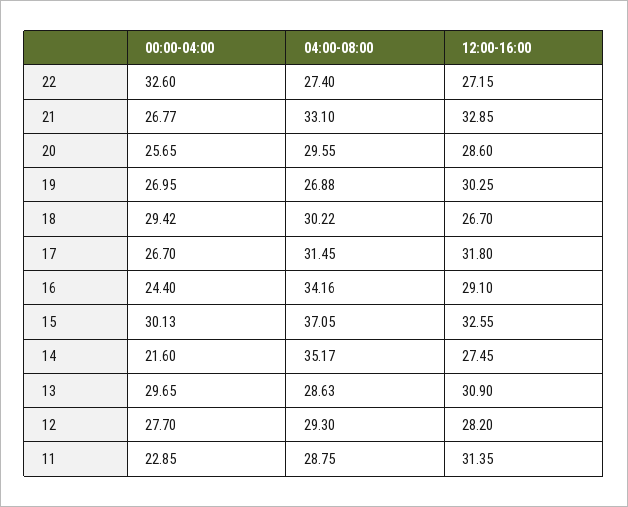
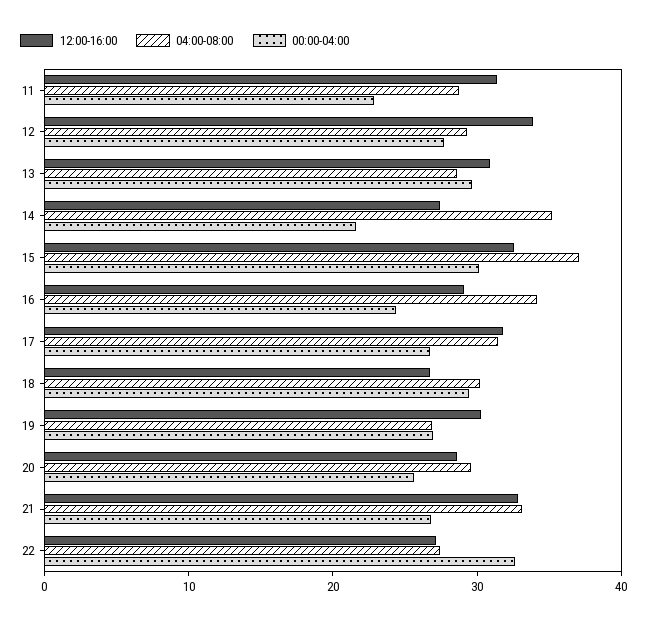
  {
    "00:00-04:00": {
      "22": 32.6,
      "21": 26.77,
      "20": 25.65,
      "19": 26.95,
      "18": 29.42,
      "17": 26.7,
      "16": 24.4,
      "15": 30.13,
      "14": 21.6,
      "13": 29.65,
      "12": 27.7,
      "11": 22.85
    },
    "04:00-08:00": {
      "22": 27.4,
      "21": 33.1,
      "20": 29.55,
      "19": 26.88,
      "18": 30.22,
      "17": 31.45,
      "16": 34.16,
      "15": 37.05,
      "14": 35.17,
      "13": 28.63,
      "12": 29.3,
      "11": 28.75
    },
    "12:00-16:00": {
      "22": 27.15,
      "21": 32.85,
      "20": 28.6,
      "19": 30.25,
      "18": 26.7,
      "17": 31.8,
      "16": 29.1,
      "15": 32.55,
      "14": 27.45,
      "13": 30.9,
-     "12": 28.2,
+     "12": 34,
      "11": 31.35
    }
  }

